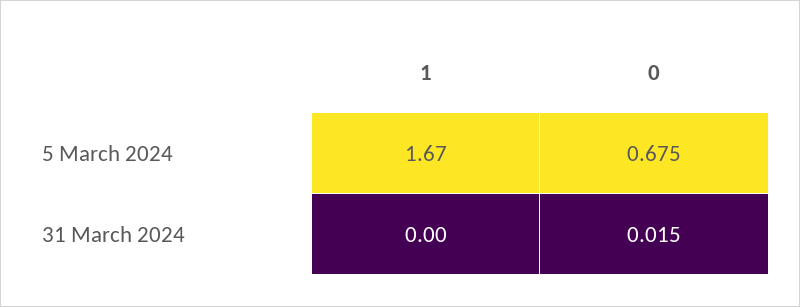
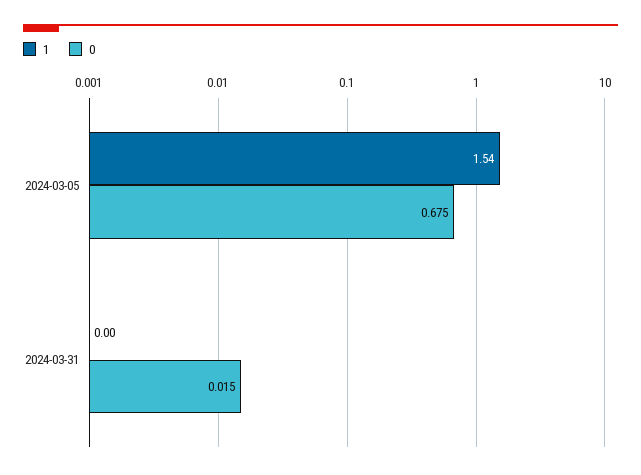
  {
    "1": {
-     "5 March 2024": 1.67,
+     "5 March 2024": 1.54,
      "31 March 2024": 0
    },
    "0": {
      "5 March 2024": 0.675,
      "31 March 2024": 0.015
    }
  }

